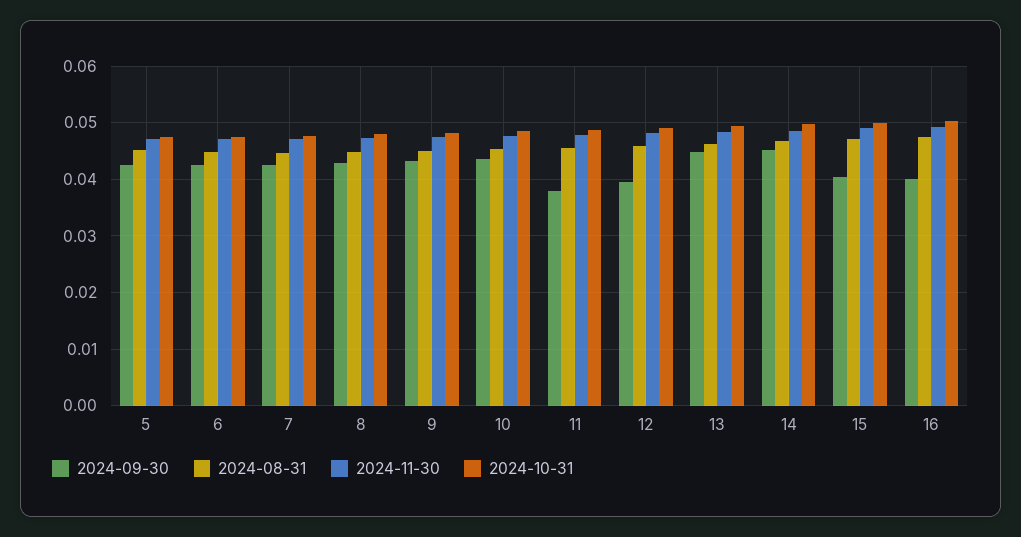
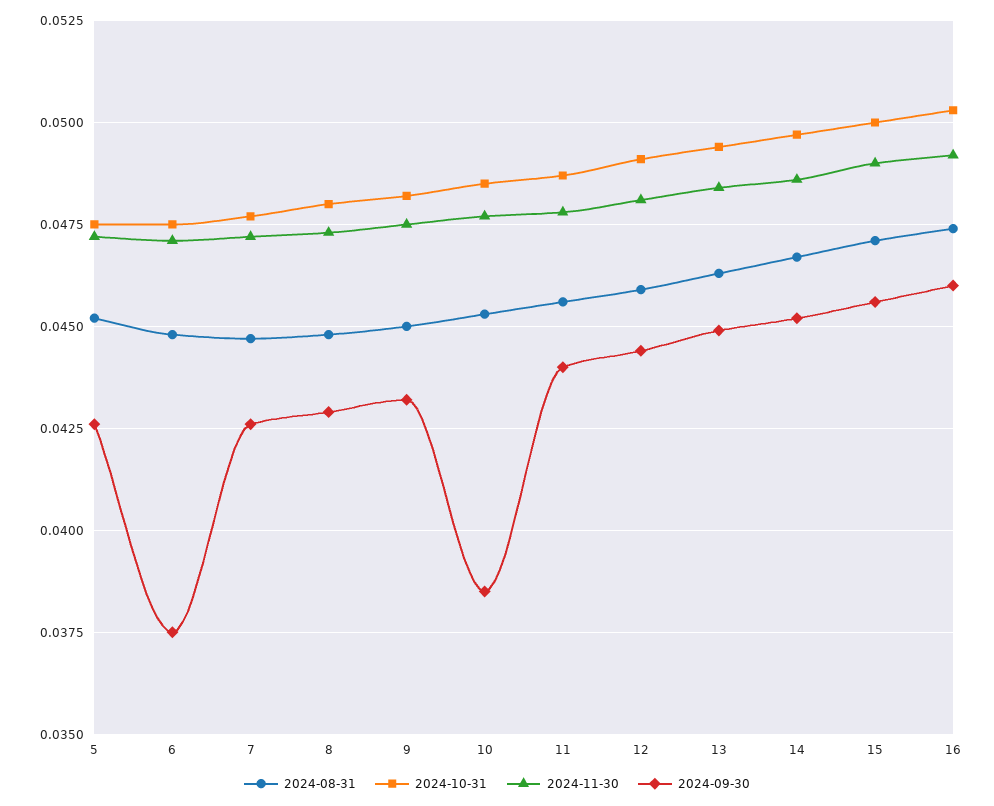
  {
    "2024-09-30": {
      "5": 0.0425,
-     "6": 0.042,
+     "6": 0.0375,
      "7": 0.0425,
      "8": 0.043,
      "9": 0.043,
-     "10": 0.044,
+     "10": 0.0385,
-     "11": 0.038,
+     "11": 0.044,
-     "12": 0.04,
+     "12": 0.0445,
      "13": 0.045,
      "14": 0.045,
-     "15": 0.04,
+     "15": 0.0455,
-     "16": 0.04
+     "16": 0.046
    },
    "2024-08-31": {
      "5": 0.045,
      "6": 0.045,
      "7": 0.0445,
      "8": 0.045,
      "9": 0.045,
      "10": 0.0455,
      "11": 0.0455,
      "12": 0.046,
      "13": 0.0465,
      "14": 0.0465,
      "15": 0.047,
      "16": 0.0475
    },
    "2024-11-30": {
      "5": 0.047,
      "6": 0.047,
      "7": 0.047,
      "8": 0.0475,
      "9": 0.0475,
      "10": 0.0475,
      "11": 0.048,
      "12": 0.048,
      "13": 0.0485,
      "14": 0.0485,
      "15": 0.049,
      "16": 0.049
    },
    "2024-10-31": {
      "5": 0.0475,
      "6": 0.0475,
      "7": 0.0475,
      "8": 0.048,
      "9": 0.048,
      "10": 0.0485,
      "11": 0.0485,
      "12": 0.049,
      "13": 0.0495,
      "14": 0.0495,
      "15": 0.05,
      "16": 0.0505
    }
  }

